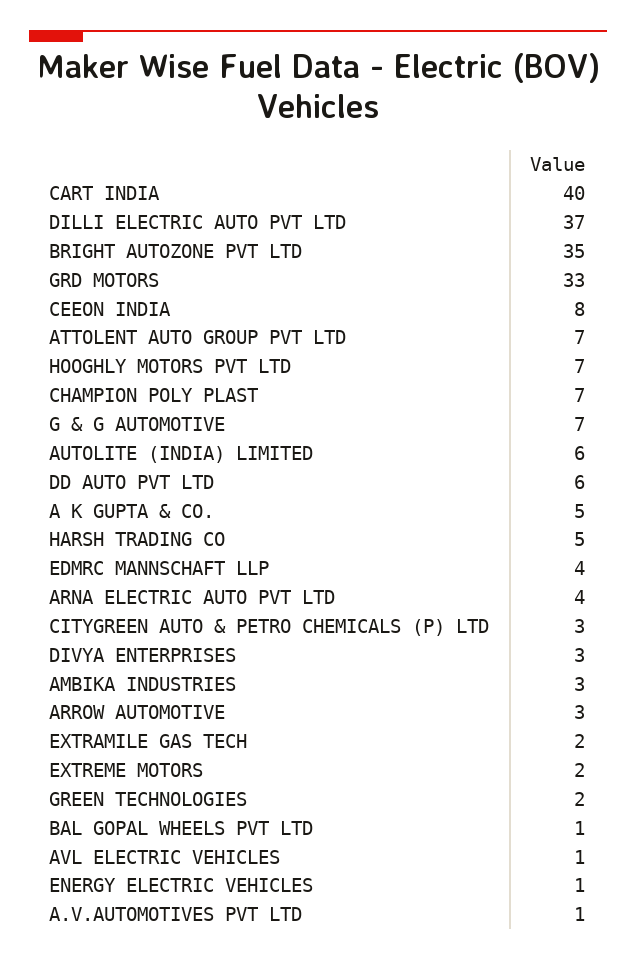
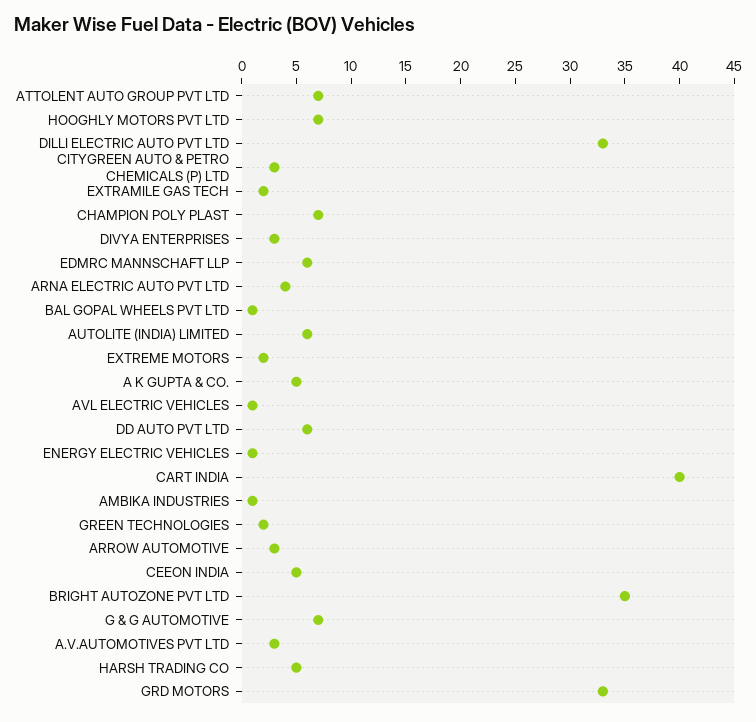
  {
    "CART INDIA": 40,
-   "DILLI ELECTRIC AUTO PVT LTD": 37,
+   "DILLI ELECTRIC AUTO PVT LTD": 33,
    "BRIGHT AUTOZONE PVT LTD": 35,
    "GRD MOTORS": 33,
-   "CEEON INDIA": 8,
+   "CEEON INDIA": 5,
    "ATTOLENT AUTO GROUP PVT LTD": 7,
    "HOOGHLY MOTORS PVT LTD": 7,
    "CHAMPION POLY PLAST": 7,
    "G & G AUTOMOTIVE": 7,
    "AUTOLITE (INDIA) LIMITED": 6,
    "DD AUTO PVT LTD": 6,
    "A K GUPTA & CO.": 5,
    "HARSH TRADING CO": 5,
-   "EDMRC MANNSCHAFT LLP": 4,
+   "EDMRC MANNSCHAFT LLP": 6,
    "ARNA ELECTRIC AUTO PVT LTD": 4,
    "CITYGREEN AUTO & PETRO CHEMICALS (P) LTD": 3,
    "DIVYA ENTERPRISES": 3,
-   "AMBIKA INDUSTRIES": 3,
+   "AMBIKA INDUSTRIES": 1,
    "ARROW AUTOMOTIVE": 3,
    "EXTRAMILE GAS TECH": 2,
    "EXTREME MOTORS": 2,
    "GREEN TECHNOLOGIES": 2,
    "BAL GOPAL WHEELS PVT LTD": 1,
    "AVL ELECTRIC VEHICLES": 1,
    "ENERGY ELECTRIC VEHICLES": 1,
-   "A.V.AUTOMOTIVES PVT LTD": 1
+   "A.V.AUTOMOTIVES PVT LTD": 3
  }

